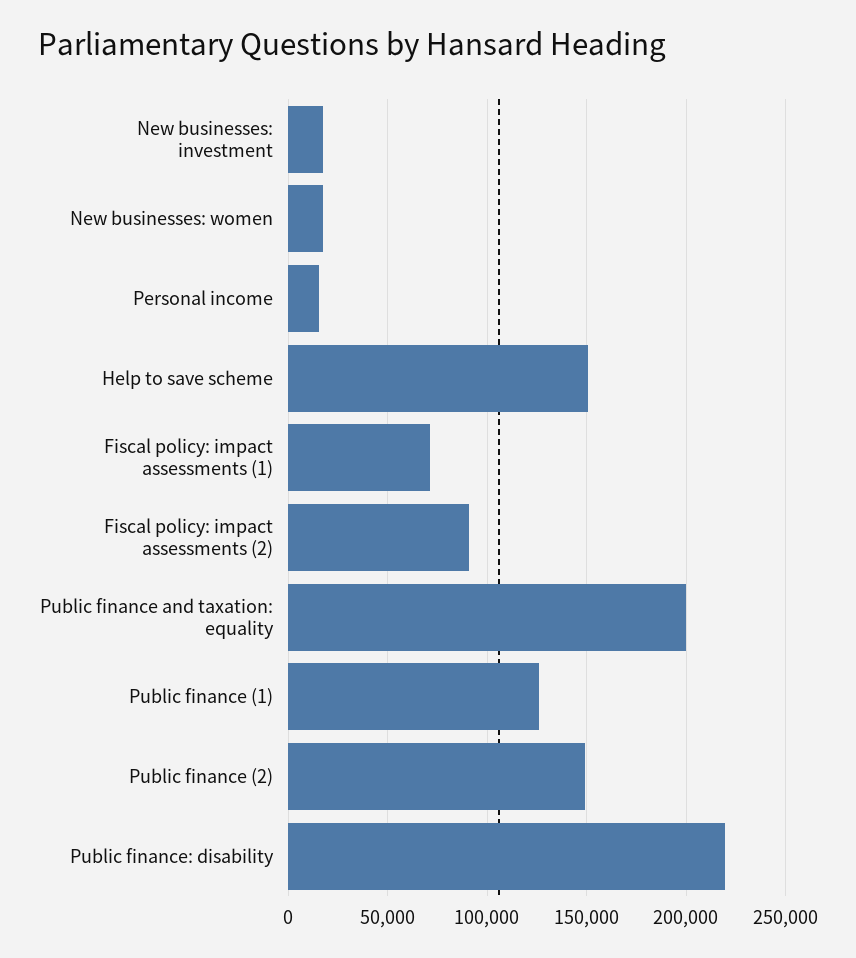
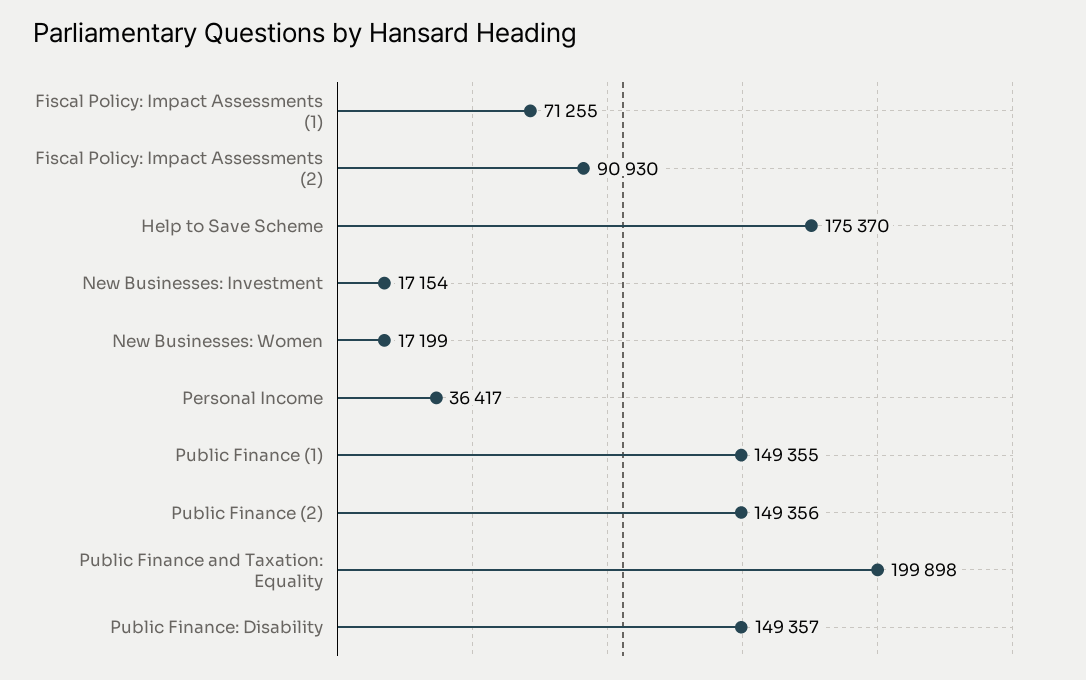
  {
    "New businesses: investment": 17154,
    "New businesses: women": 17199,
-   "Personal income": 15000,
+   "Personal income": 36417,
-   "Help to save scheme": 150000,
+   "Help to save scheme": 175370,
    "Fiscal policy: impact assessments (1)": 71255,
    "Fiscal policy: impact assessments (2)": 90930,
    "Public finance and taxation: equality": 199898,
-   "Public finance (1)": 125000,
+   "Public finance (1)": 149355,
    "Public finance (2)": 149356,
-   "Public finance: disability": 220000
+   "Public finance: disability": 149357
  }

